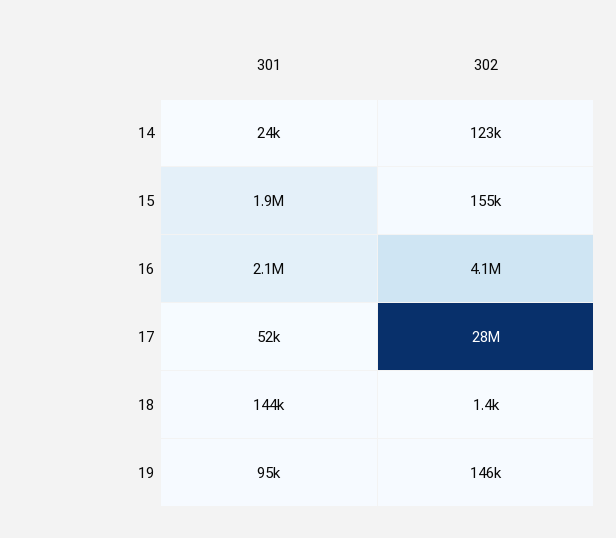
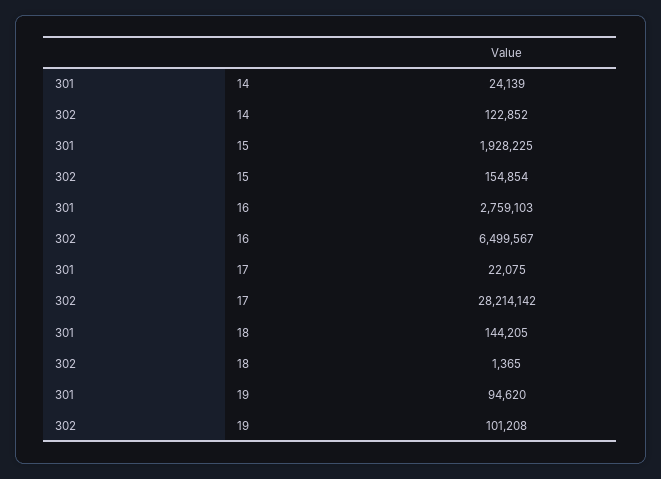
  {
    "301": {
      "14": 24139,
      "15": 1928225,
-     "16": 2100000,
+     "16": 2759103,
-     "17": 52000,
+     "17": 22075,
      "18": 144205,
      "19": 94620
    },
    "302": {
      "14": 122852,
      "15": 154854,
-     "16": 4100000,
+     "16": 6499567,
      "17": 28214142,
      "18": 1365,
-     "19": 146000
+     "19": 101208
    }
  }

